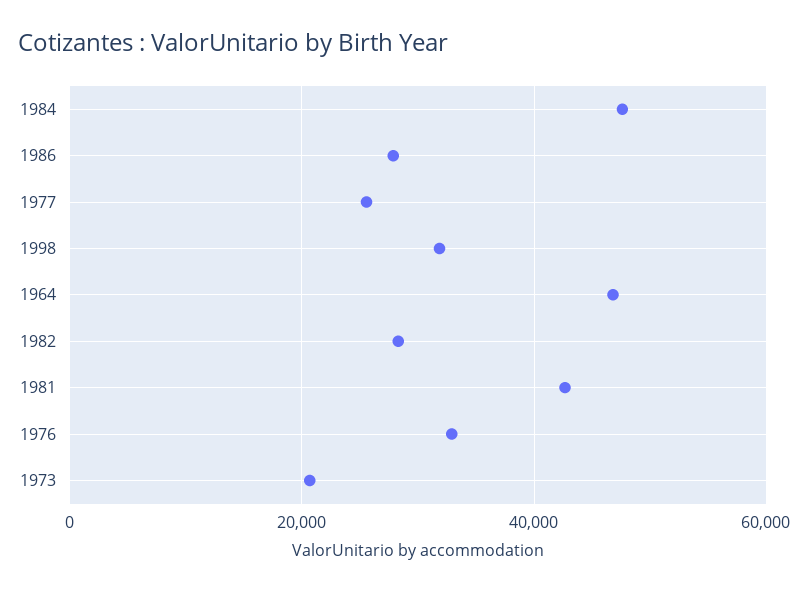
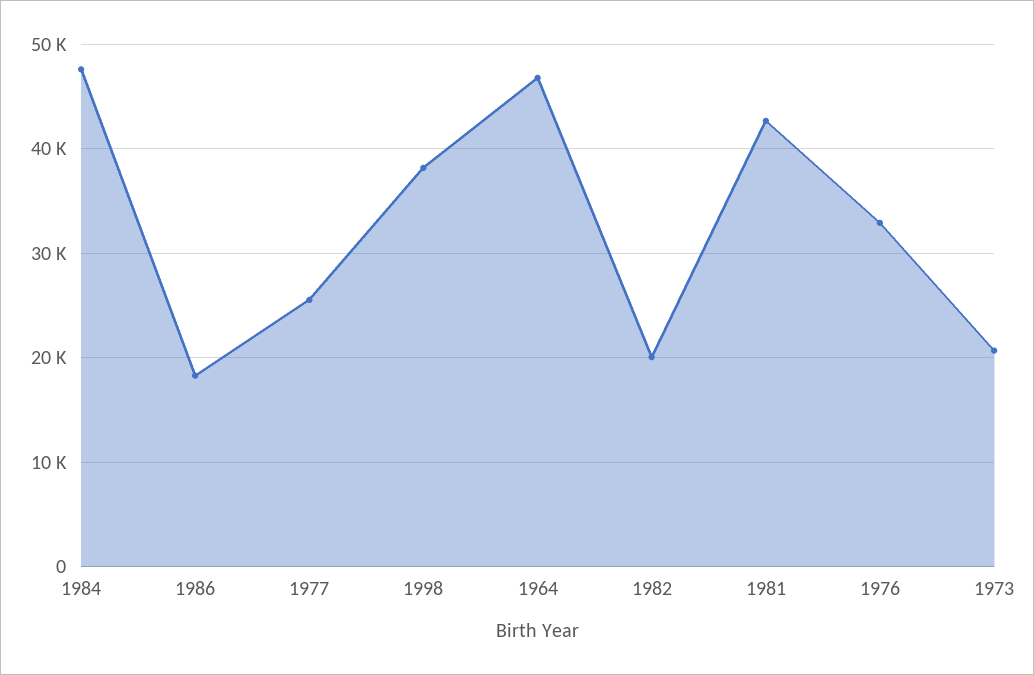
  {
    "1984": 48000,
-   "1986": 28000,
+   "1986": 18000,
    "1977": 26000,
-   "1998": 32000,
+   "1998": 38000,
    "1964": 47000,
-   "1982": 28000,
+   "1982": 20000,
    "1981": 43000,
    "1976": 33000,
    "1973": 21000
  }

